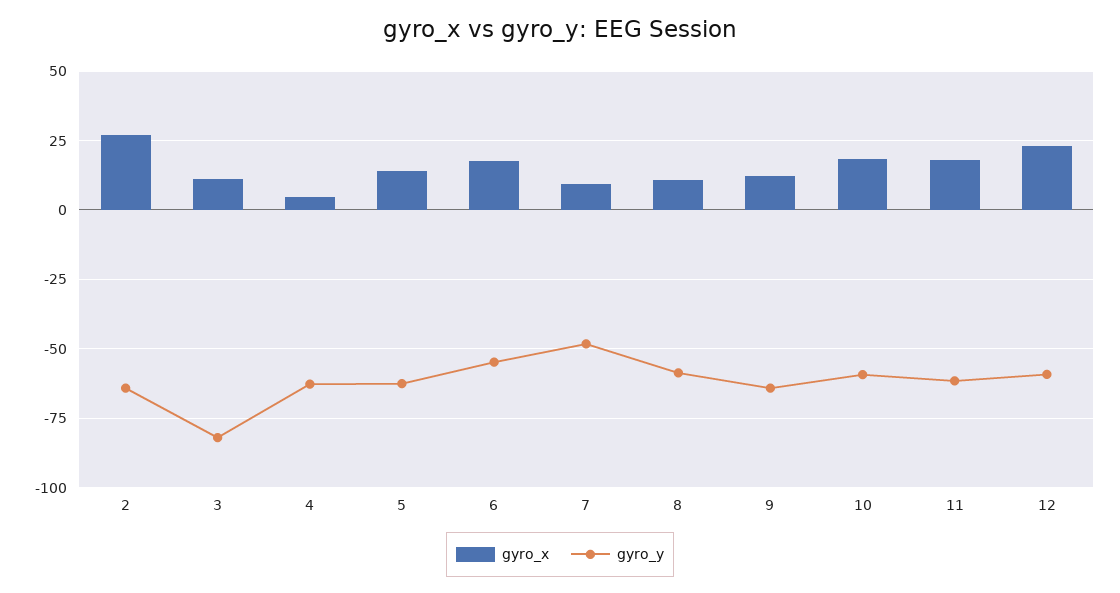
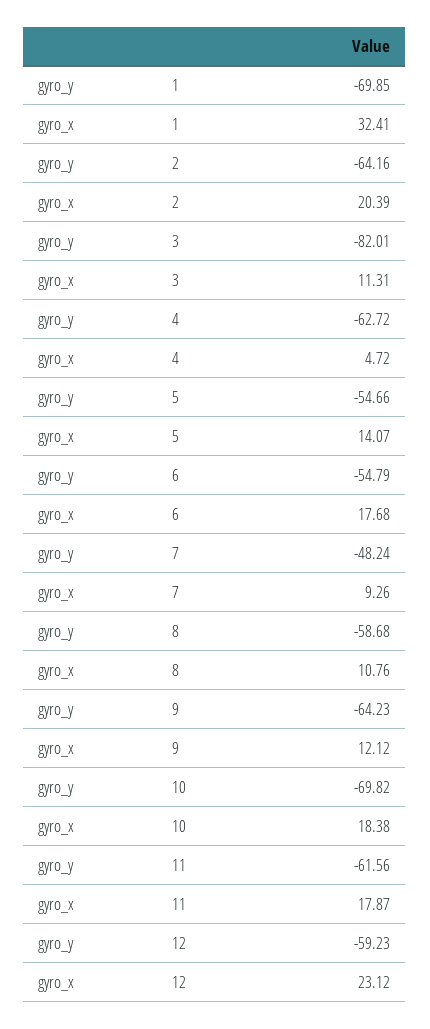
  {
    "gyro_x": {
-     "2": 27.5,
+     "2": 20.39,
      "3": 11.31,
      "4": 4.72,
      "5": 14.07,
      "6": 17.68,
      "7": 9.26,
      "8": 10.76,
      "9": 12.12,
      "10": 18.38,
      "11": 17.87,
-     "12": 23.12
+     "12": 23.12,
+     "1": 32.41
    },
    "gyro_y": {
      "2": -64.16,
      "3": -82.01,
      "4": -62.72,
-     "5": -62.5,
+     "5": -54.66,
      "6": -54.79,
      "7": -48.24,
      "8": -58.68,
      "9": -64.23,
-     "10": -60,
+     "10": -69.82,
      "11": -61.56,
-     "12": -59.23
+     "12": -59.23,
+     "1": -69.85
    }
  }

